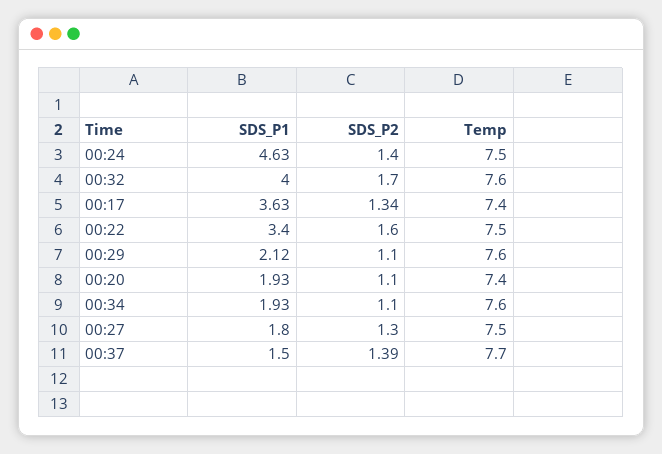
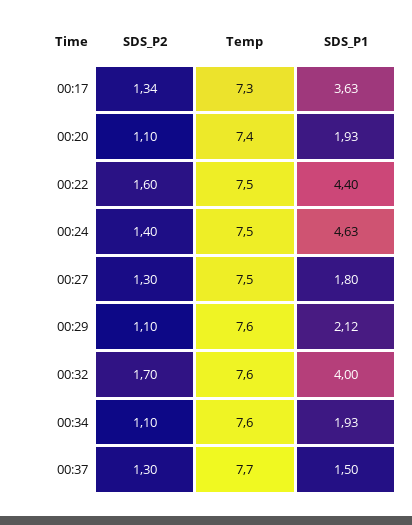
  {
    "SDS_P1": {
      "00:24": 4.63,
      "00:32": 4,
      "00:17": 3.63,
-     "00:22": 3.4,
+     "00:22": 4.4,
      "00:29": 2.12,
      "00:20": 1.93,
      "00:34": 1.93,
      "00:27": 1.8,
      "00:37": 1.5
    },
    "SDS_P2": {
      "00:24": 1.4,
      "00:32": 1.7,
      "00:17": 1.34,
      "00:22": 1.6,
      "00:29": 1.1,
      "00:20": 1.1,
      "00:34": 1.1,
      "00:27": 1.3,
-     "00:37": 1.39
+     "00:37": 1.3
    },
    "Temp": {
      "00:24": 7.5,
      "00:32": 7.6,
-     "00:17": 7.4,
+     "00:17": 7.3,
      "00:22": 7.5,
      "00:29": 7.6,
      "00:20": 7.4,
      "00:34": 7.6,
      "00:27": 7.5,
      "00:37": 7.7
    }
  }

